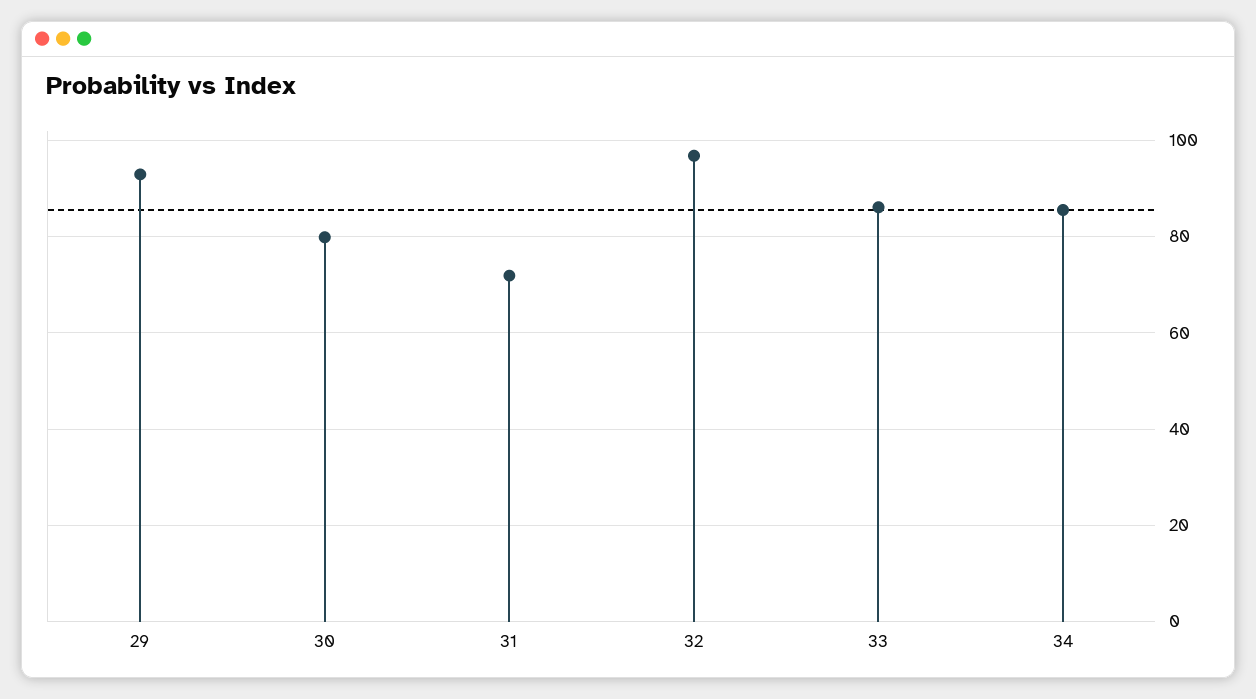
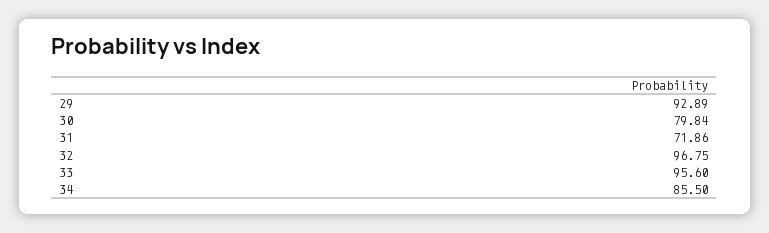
  {
    "29": 92.89,
    "30": 79.84,
    "31": 71.86,
    "32": 96.75,
-   "33": 86,
+   "33": 95.6,
    "34": 85.5
  }

